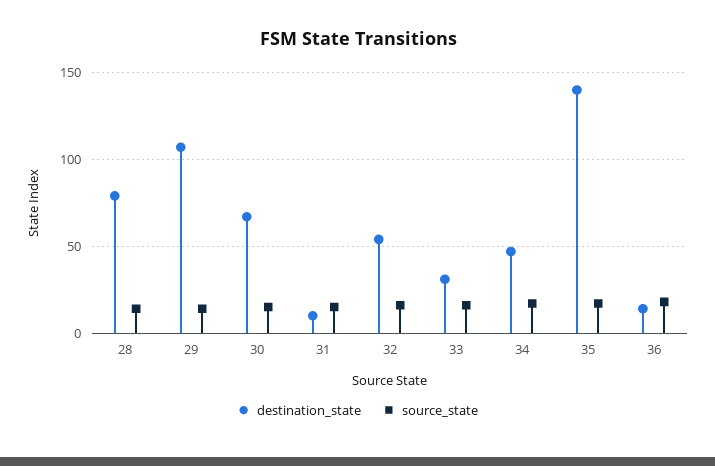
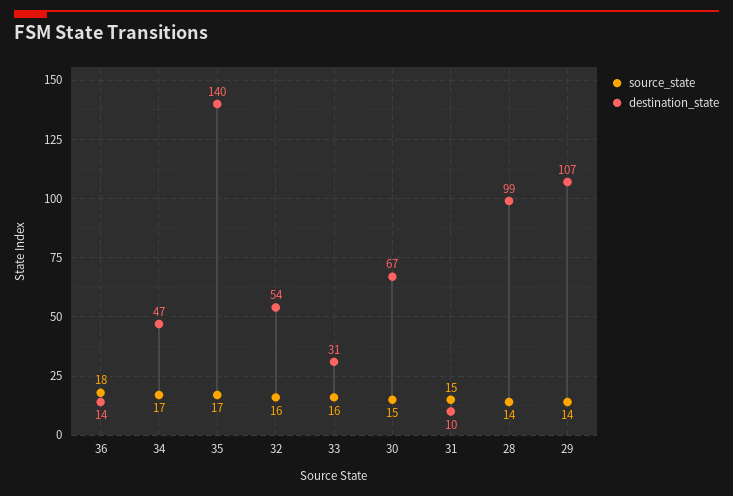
  {
    "destination_state": {
-     "28": 80,
+     "28": 99,
      "29": 107,
      "30": 67,
      "31": 10,
      "32": 54,
      "33": 31,
      "34": 47,
      "35": 140,
      "36": 14
    },
    "source_state": {
      "28": 14,
      "29": 14,
      "30": 15,
      "31": 15,
      "32": 16,
      "33": 16,
      "34": 17,
      "35": 17,
      "36": 18
    }
  }

